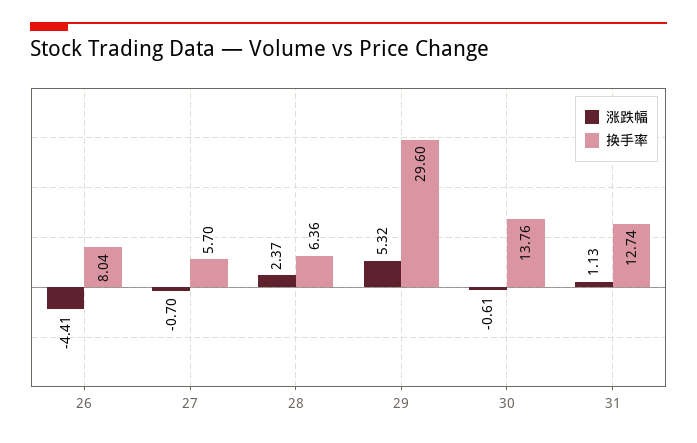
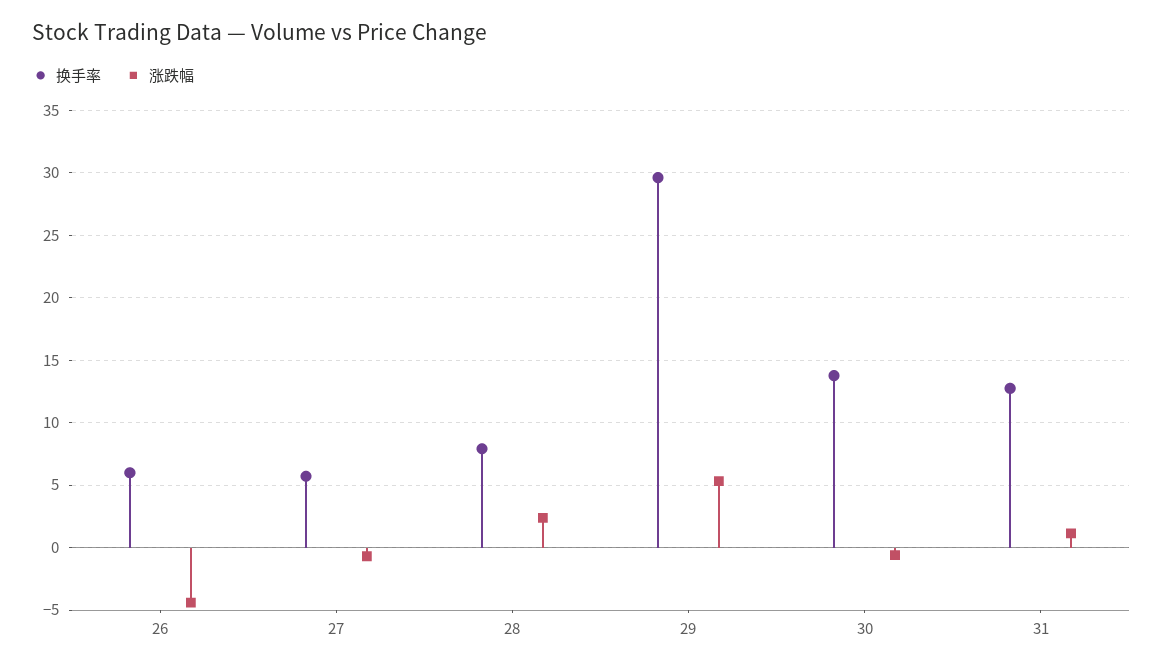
  {
    "涨跌幅": {
      "26": -4.41,
      "27": -0.7,
      "28": 2.37,
      "29": 5.32,
      "30": -0.61,
      "31": 1.13
    },
    "换手率": {
-     "26": 8.04,
+     "26": 6,
      "27": 5.7,
-     "28": 6.36,
+     "28": 8,
      "29": 29.6,
      "30": 13.76,
      "31": 12.74
    }
  }

